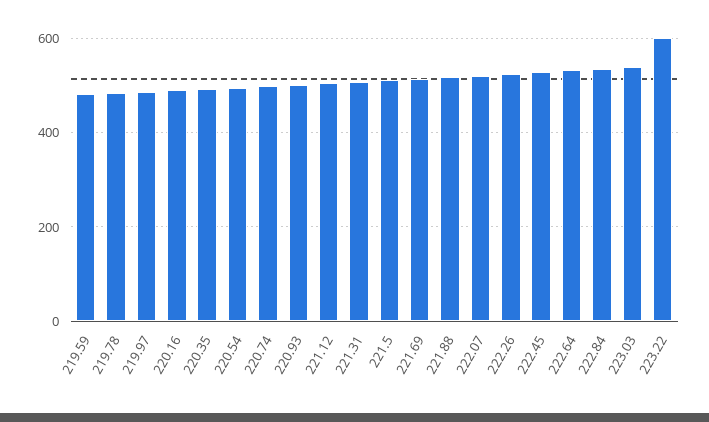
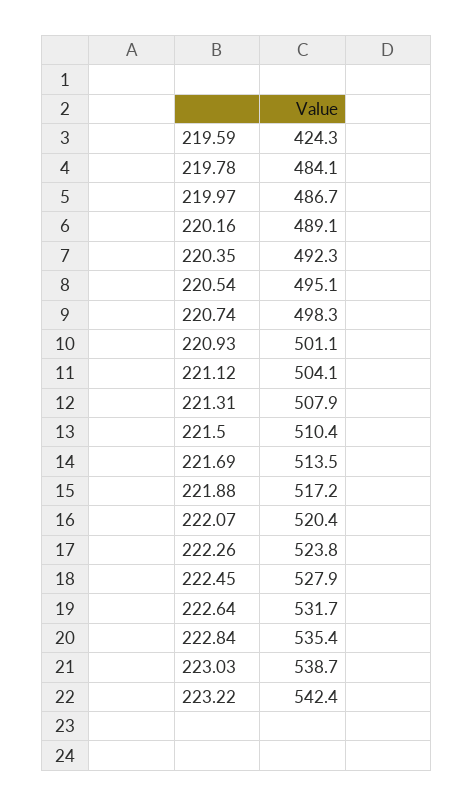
  {
-   "219.59": 480,
+   "219.59": 424.3,
    "219.78": 484.1,
    "219.97": 486.7,
    "220.16": 489.1,
    "220.35": 492.3,
    "220.54": 495.1,
    "220.74": 498.3,
    "220.93": 501.1,
    "221.12": 504.1,
    "221.31": 507.9,
    "221.5": 510.4,
    "221.69": 513.5,
    "221.88": 517.2,
    "222.07": 520.4,
    "222.26": 523.8,
    "222.45": 527.9,
    "222.64": 531.7,
    "222.84": 535.4,
    "223.03": 538.7,
-   "223.22": 600
+   "223.22": 542.4
  }

